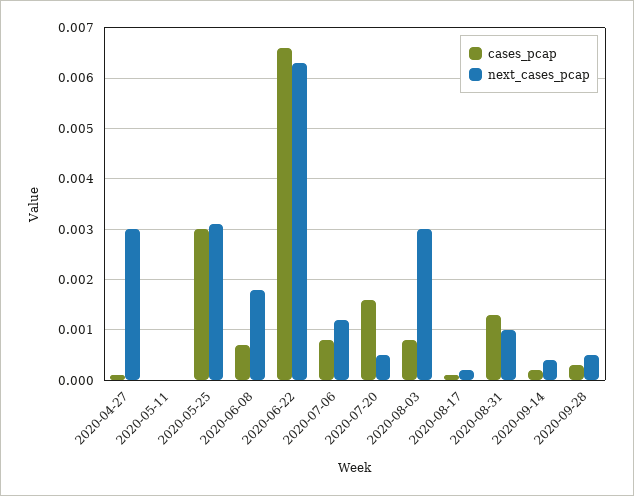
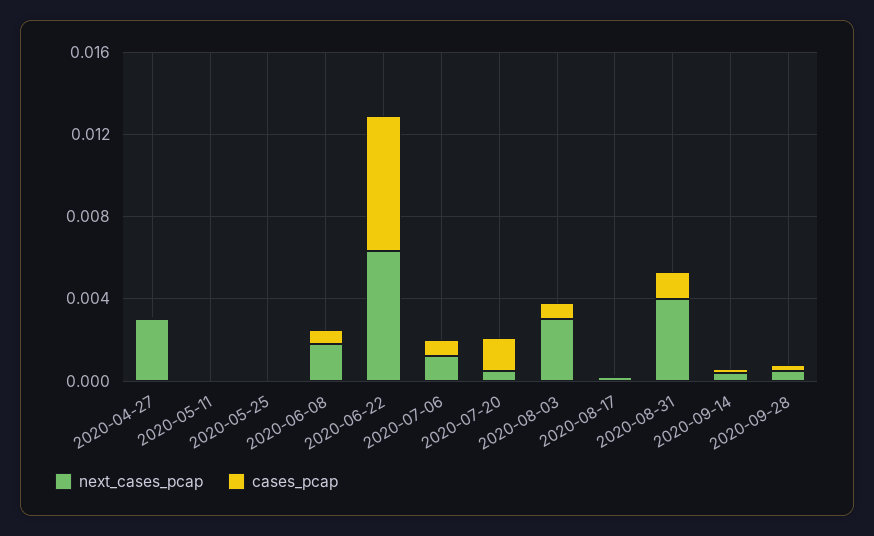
  {
    "cases_pcap": {
      "2020-04-27": 0,
      "2020-05-11": 0,
-     "2020-05-25": 0.003,
+     "2020-05-25": 0,
      "2020-06-08": 0.0005,
      "2020-06-22": 0.0065,
      "2020-07-06": 0.001,
      "2020-07-20": 0.0015,
      "2020-08-03": 0.001,
      "2020-08-17": 0,
      "2020-08-31": 0.0015,
      "2020-09-14": 0,
      "2020-09-28": 0.0005
    },
    "next_cases_pcap": {
      "2020-04-27": 0.003,
      "2020-05-11": 0,
-     "2020-05-25": 0.003,
+     "2020-05-25": 0,
      "2020-06-08": 0.002,
      "2020-06-22": 0.0065,
      "2020-07-06": 0.001,
      "2020-07-20": 0.0005,
      "2020-08-03": 0.003,
      "2020-08-17": 0,
-     "2020-08-31": 0.001,
+     "2020-08-31": 0.004,
      "2020-09-14": 0.0005,
      "2020-09-28": 0.0005
    }
  }

